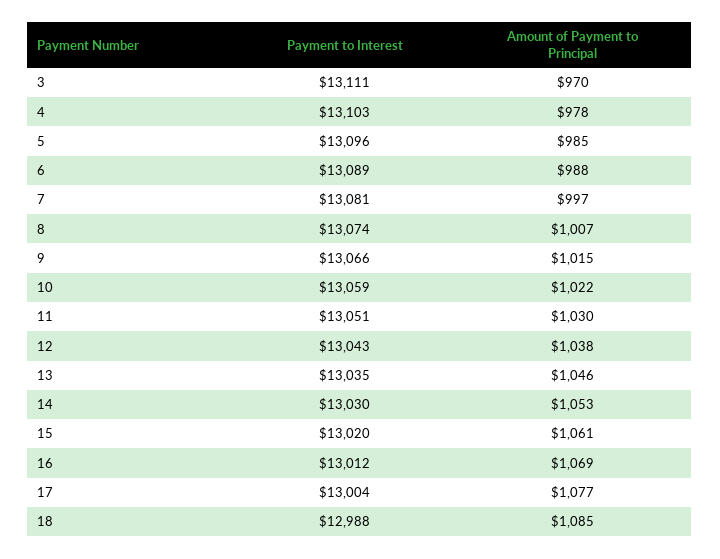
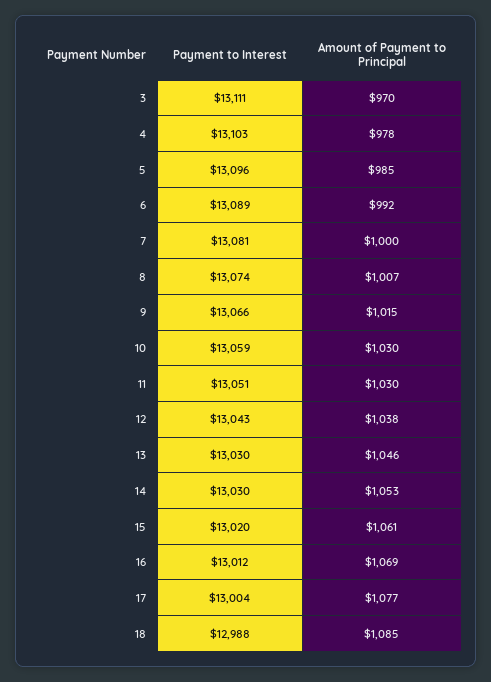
  {
    "Payment to Interest": {
      "3": 13111,
      "4": 13103,
      "5": 13096,
      "6": 13089,
      "7": 13081,
      "8": 13074,
      "9": 13066,
      "10": 13059,
      "11": 13051,
      "12": 13043,
-     "13": 13035,
+     "13": 13030,
      "14": 13030,
      "15": 13020,
      "16": 13012,
      "17": 13004,
      "18": 12988
    },
    "Amount of Payment to Principal": {
      "3": 970,
      "4": 978,
      "5": 985,
-     "6": 988,
+     "6": 992,
-     "7": 997,
+     "7": 1000,
      "8": 1007,
      "9": 1015,
-     "10": 1022,
+     "10": 1030,
      "11": 1030,
      "12": 1038,
      "13": 1046,
      "14": 1053,
      "15": 1061,
      "16": 1069,
      "17": 1077,
      "18": 1085
    }
  }

